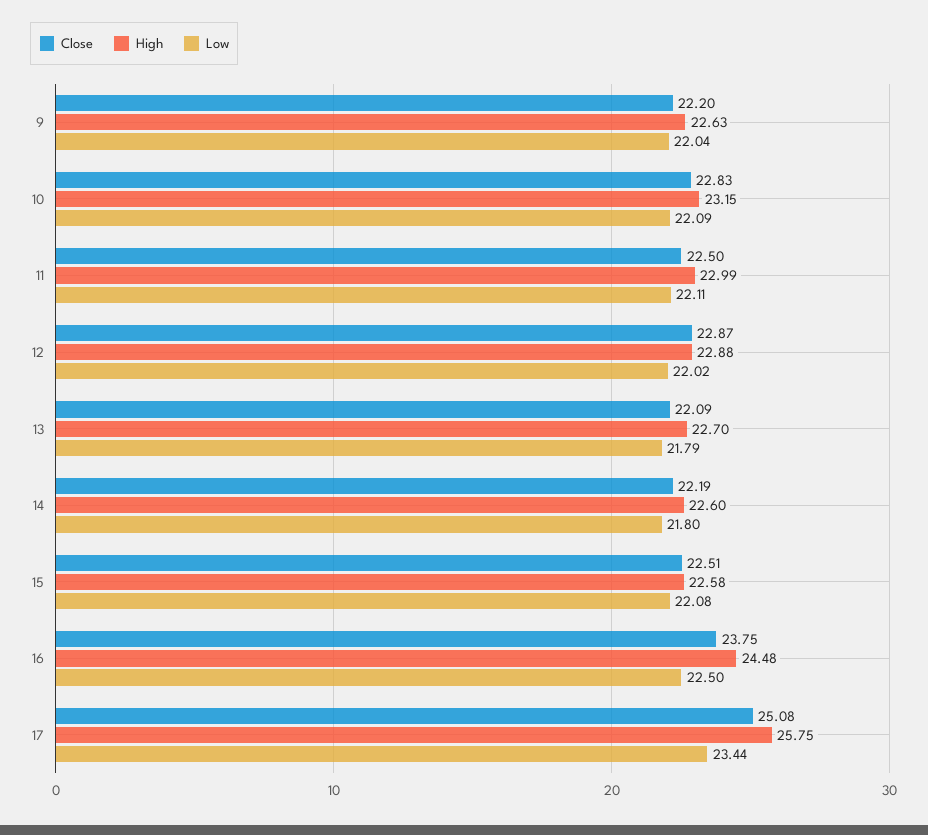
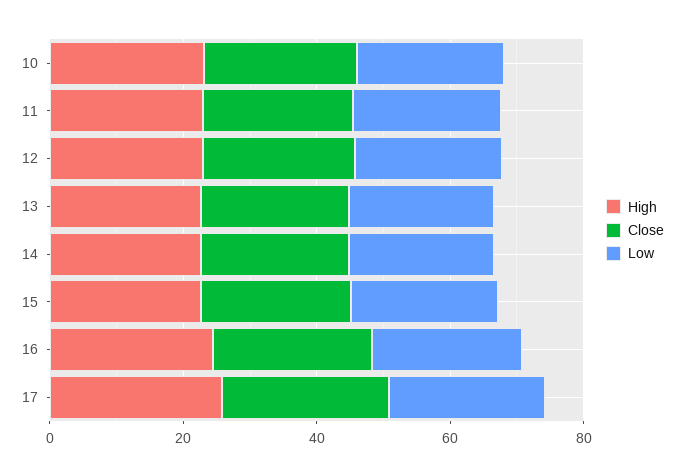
  {
    "Close": {
-     "9": 22.2,
      "10": 22.83,
      "11": 22.5,
      "12": 22.87,
      "13": 22.09,
      "14": 22.19,
      "15": 22.51,
      "16": 23.75,
      "17": 25.08
    },
    "High": {
-     "9": 22.63,
      "10": 23.15,
      "11": 22.99,
      "12": 22.88,
      "13": 22.7,
      "14": 22.6,
      "15": 22.58,
      "16": 24.48,
      "17": 25.75
    },
    "Low": {
-     "9": 22.04,
      "10": 22.09,
      "11": 22.11,
      "12": 22.02,
      "13": 21.79,
      "14": 21.8,
      "15": 22.08,
      "16": 22.5,
      "17": 23.44
    }
  }

